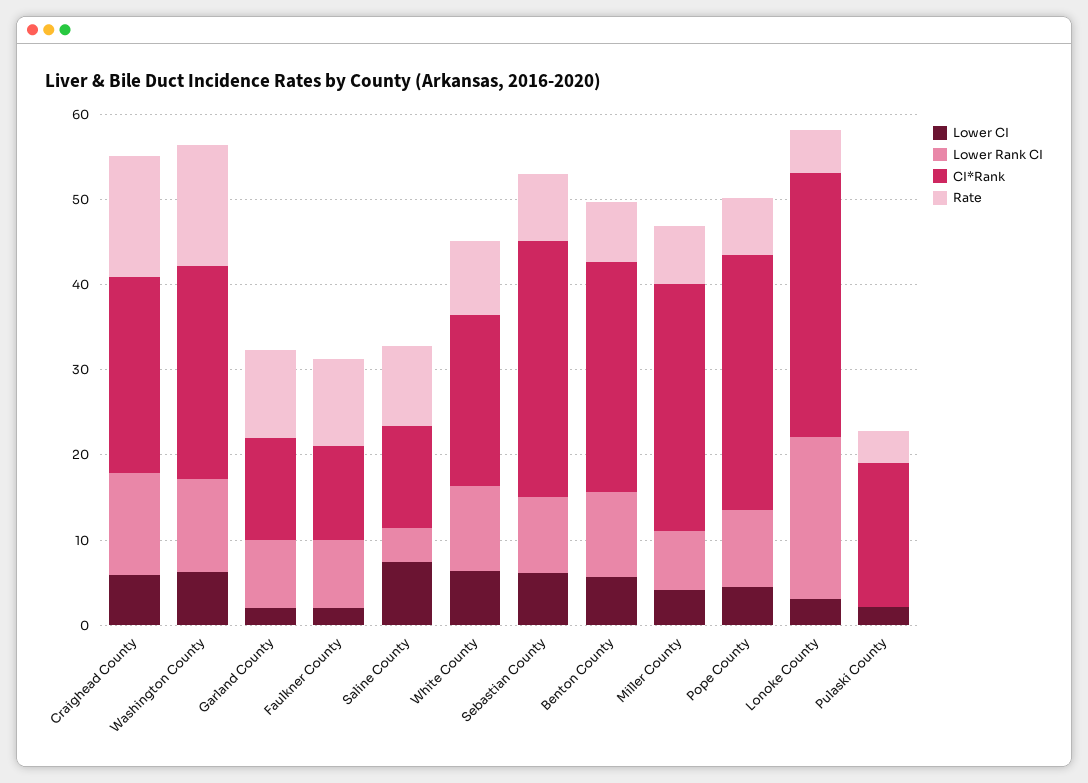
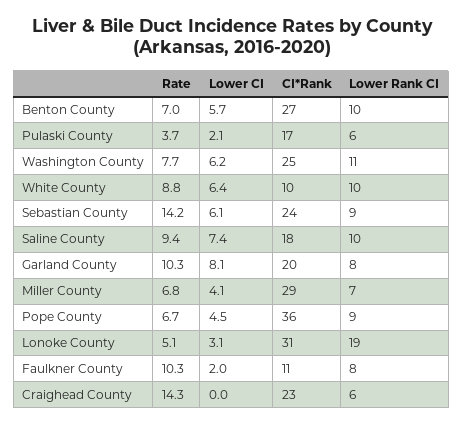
  {
    "Lower CI": {
-     "Craighead County": 6,
+     "Craighead County": 0,
      "Washington County": 6.2,
-     "Garland County": 2,
+     "Garland County": 8.1,
      "Faulkner County": 2,
      "Saline County": 7.4,
      "White County": 6.4,
      "Sebastian County": 6.1,
      "Benton County": 5.7,
      "Miller County": 4.1,
      "Pope County": 4.5,
      "Lonoke County": 3.1,
      "Pulaski County": 2.1
    },
    "Lower Rank CI": {
-     "Craighead County": 12,
+     "Craighead County": 6,
      "Washington County": 11,
      "Garland County": 8,
      "Faulkner County": 8,
-     "Saline County": 4,
+     "Saline County": 10,
      "White County": 10,
      "Sebastian County": 9,
      "Benton County": 10,
      "Miller County": 7,
      "Pope County": 9,
      "Lonoke County": 19,
-     "Pulaski County": 0
+     "Pulaski County": 6
    },
    "CI*Rank": {
      "Craighead County": 23,
      "Washington County": 25,
-     "Garland County": 12,
+     "Garland County": 20,
      "Faulkner County": 11,
-     "Saline County": 12,
+     "Saline County": 18,
-     "White County": 20,
+     "White County": 10,
-     "Sebastian County": 30,
+     "Sebastian County": 24,
      "Benton County": 27,
      "Miller County": 29,
-     "Pope County": 30,
+     "Pope County": 36,
      "Lonoke County": 31,
      "Pulaski County": 17
    },
    "Rate": {
      "Craighead County": 14.3,
-     "Washington County": 14,
+     "Washington County": 7.7,
      "Garland County": 10.3,
      "Faulkner County": 10.3,
      "Saline County": 9.4,
      "White County": 8.8,
-     "Sebastian County": 8,
+     "Sebastian County": 14.2,
      "Benton County": 7,
      "Miller County": 6.8,
      "Pope County": 6.7,
      "Lonoke County": 5.1,
      "Pulaski County": 3.7
    }
  }

